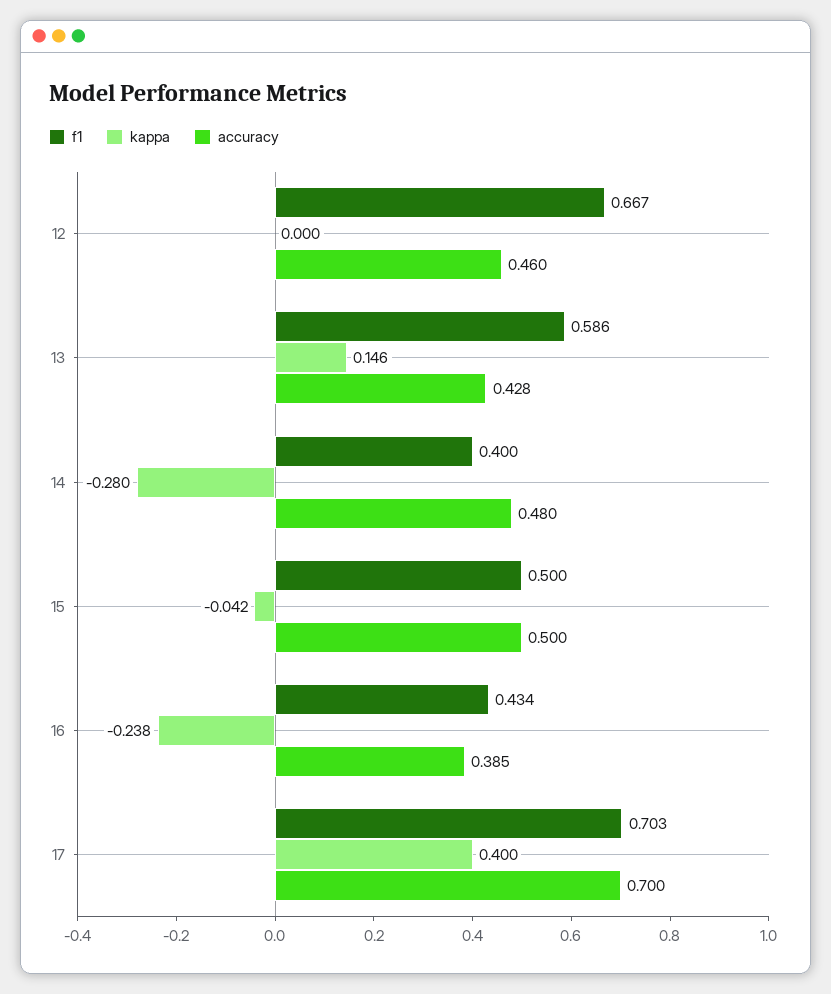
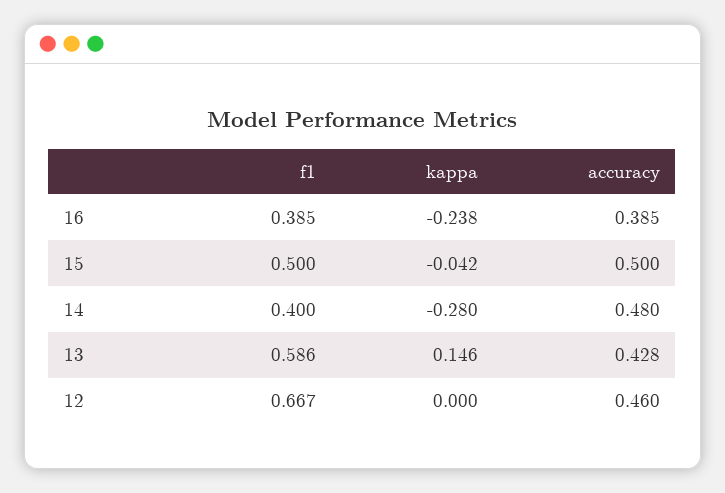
  {
    "f1": {
      "12": 0.667,
      "13": 0.586,
      "14": 0.4,
      "15": 0.5,
-     "16": 0.434,
+     "16": 0.385
-     "17": 0.703
    },
    "kappa": {
      "12": 0,
      "13": 0.146,
      "14": -0.28,
      "15": -0.042,
-     "16": -0.238,
+     "16": -0.238
-     "17": 0.4
    },
    "accuracy": {
      "12": 0.46,
      "13": 0.428,
      "14": 0.48,
      "15": 0.5,
-     "16": 0.385,
+     "16": 0.385
-     "17": 0.7
    }
  }

